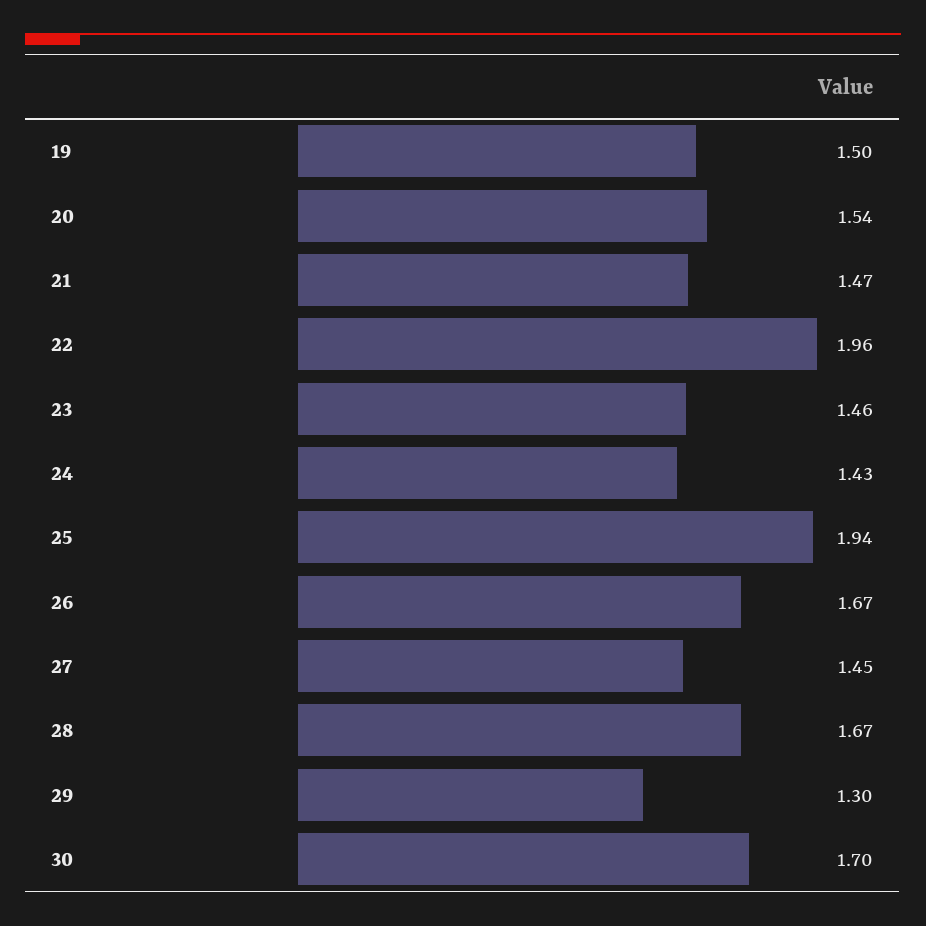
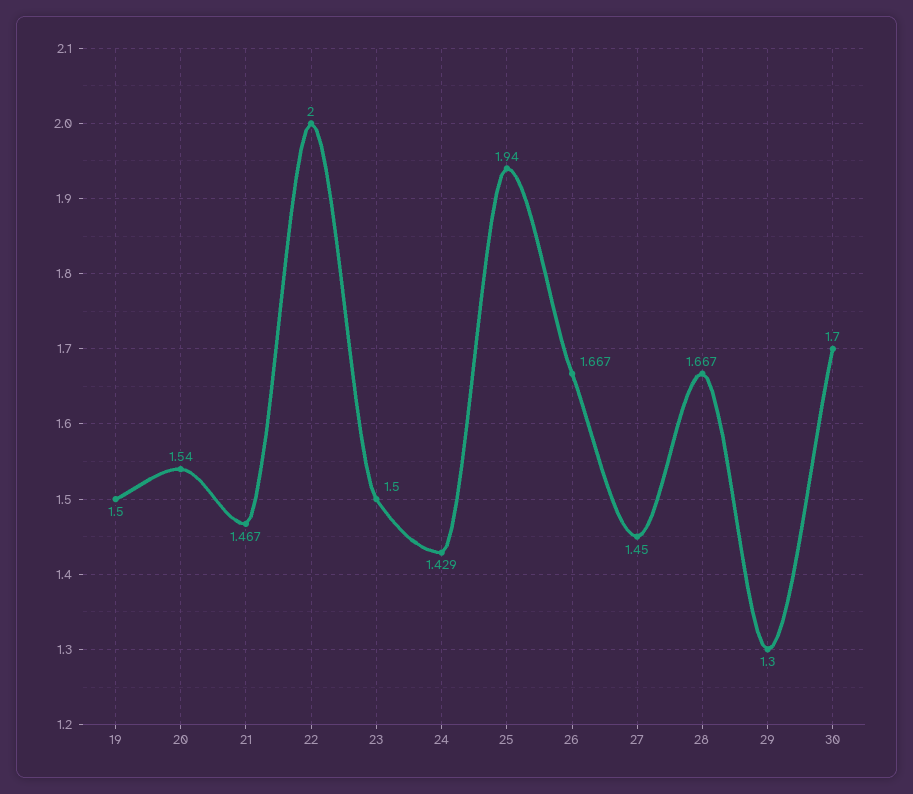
  {
    "19": 1.5,
    "20": 1.54,
    "21": 1.467,
-   "22": 1.96,
+   "22": 2,
-   "23": 1.46,
+   "23": 1.5,
    "24": 1.429,
    "25": 1.94,
    "26": 1.667,
    "27": 1.45,
    "28": 1.667,
    "29": 1.3,
    "30": 1.7
  }

